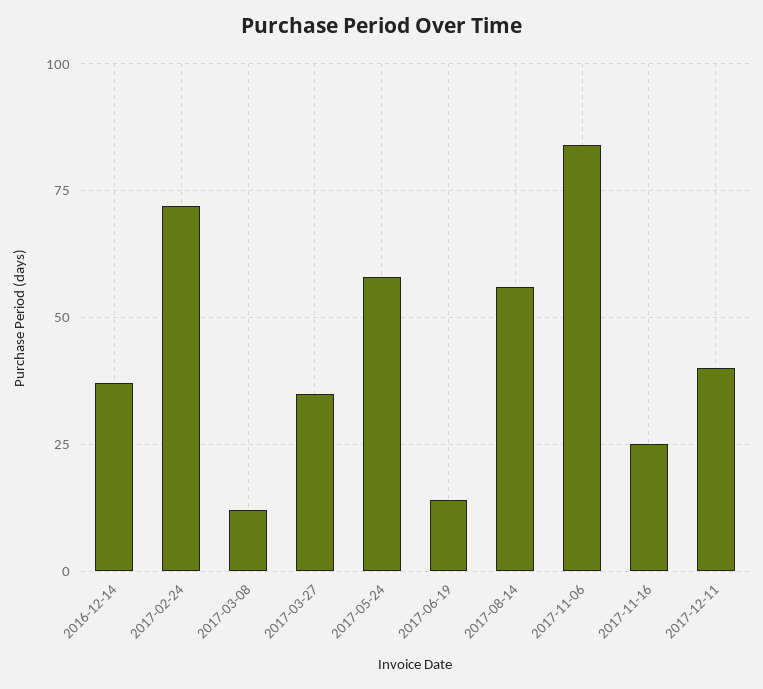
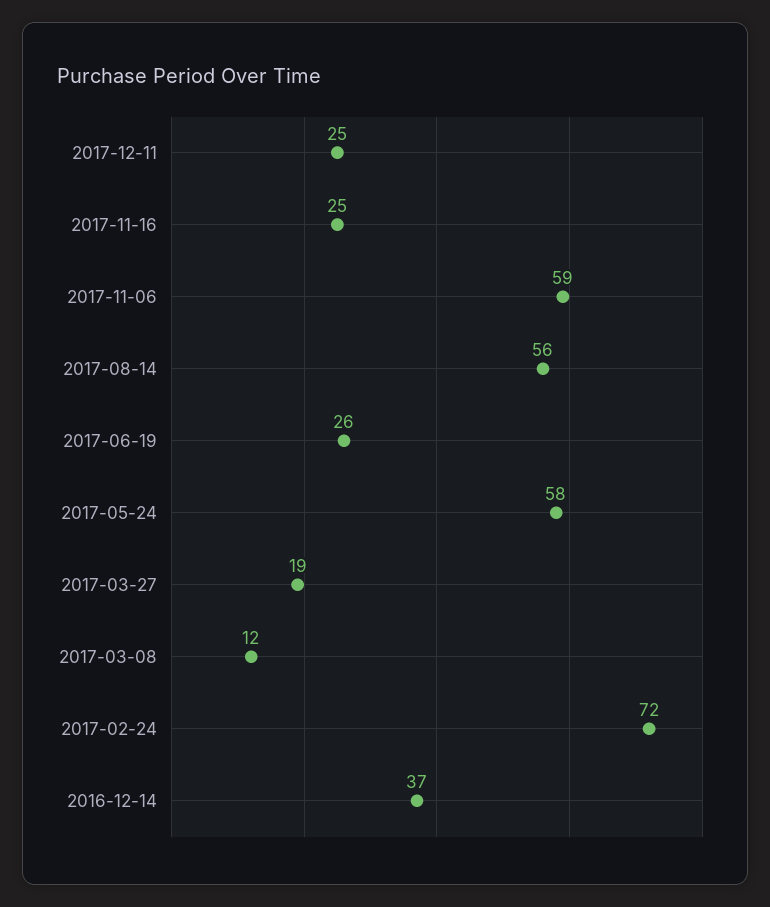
  {
    "2016-12-14": 37,
    "2017-02-24": 72,
    "2017-03-08": 12,
-   "2017-03-27": 35,
+   "2017-03-27": 19,
    "2017-05-24": 58,
-   "2017-06-19": 15,
+   "2017-06-19": 26,
    "2017-08-14": 56,
-   "2017-11-06": 85,
+   "2017-11-06": 59,
    "2017-11-16": 25,
-   "2017-12-11": 40
+   "2017-12-11": 25
  }

